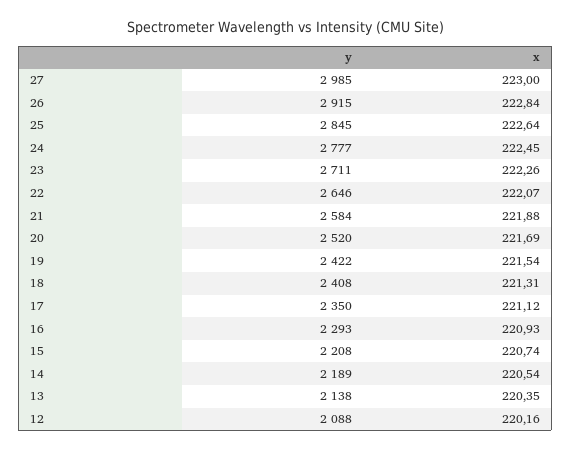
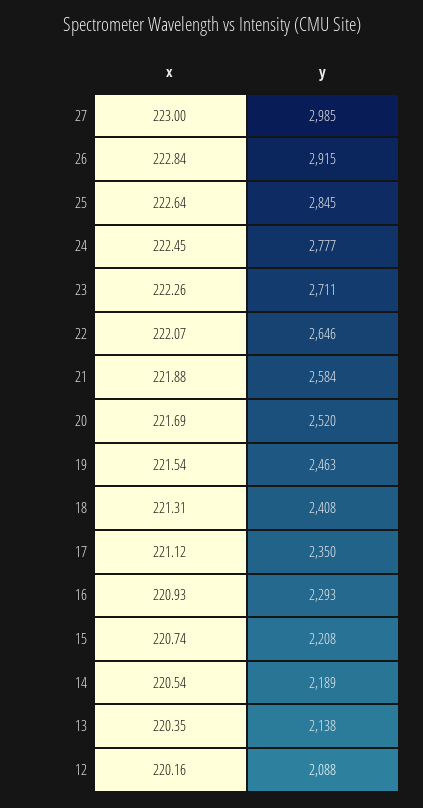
  {
    "y": {
      "27": 2985,
      "26": 2915,
      "25": 2845,
      "24": 2777,
      "23": 2711,
      "22": 2646,
      "21": 2584,
      "20": 2520,
-     "19": 2422,
+     "19": 2463,
      "18": 2408,
      "17": 2350,
      "16": 2293,
      "15": 2208,
      "14": 2189,
      "13": 2138,
      "12": 2088
    },
    "x": {
      "27": 223,
      "26": 222.84,
      "25": 222.64,
      "24": 222.45,
      "23": 222.26,
      "22": 222.07,
      "21": 221.88,
      "20": 221.69,
      "19": 221.54,
      "18": 221.31,
      "17": 221.12,
      "16": 220.93,
      "15": 220.74,
      "14": 220.54,
      "13": 220.35,
      "12": 220.16
    }
  }

